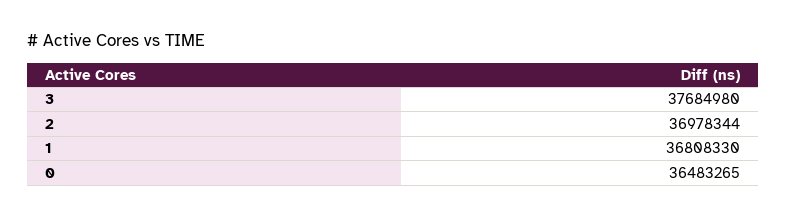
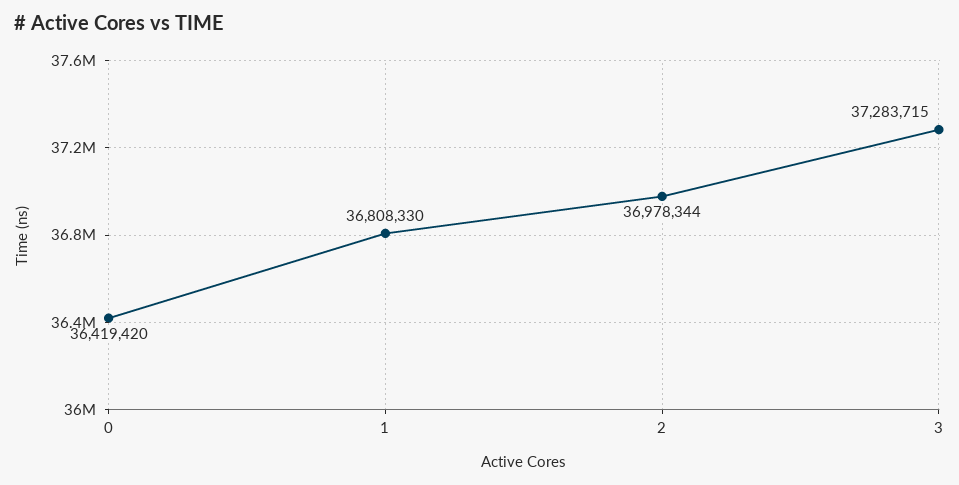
  {
-   "3": 37684980,
+   "3": 37283715,
    "2": 36978344,
    "1": 36808330,
-   "0": 36483265
+   "0": 36419420
  }

